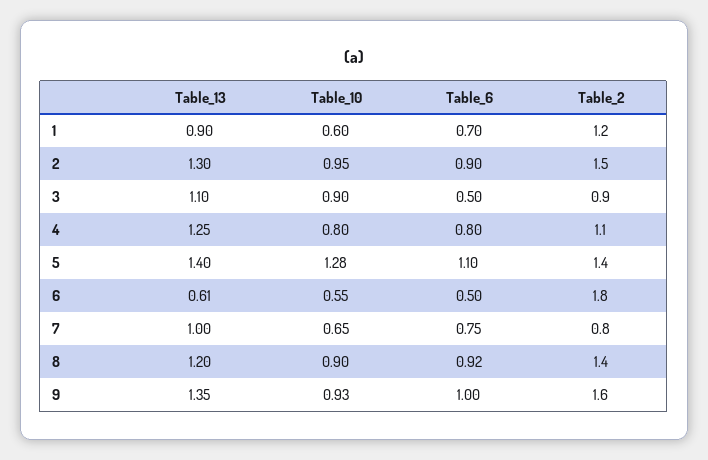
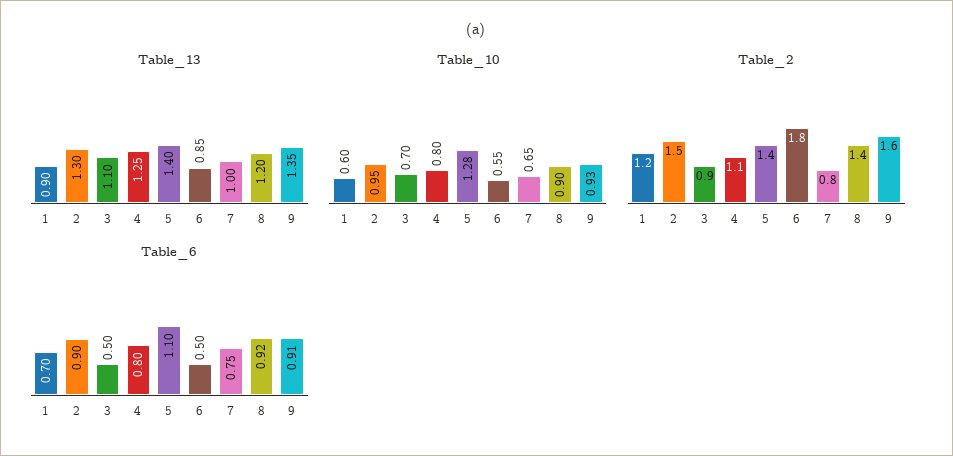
  {
    "Table_13": {
      "1": 0.9,
      "2": 1.3,
      "3": 1.1,
      "4": 1.25,
      "5": 1.4,
-     "6": 0.61,
+     "6": 0.85,
      "7": 1,
      "8": 1.2,
      "9": 1.35
    },
    "Table_10": {
      "1": 0.6,
      "2": 0.95,
-     "3": 0.9,
+     "3": 0.7,
      "4": 0.8,
      "5": 1.28,
      "6": 0.55,
      "7": 0.65,
      "8": 0.9,
      "9": 0.93
    },
    "Table_6": {
      "1": 0.7,
      "2": 0.9,
      "3": 0.5,
      "4": 0.8,
      "5": 1.1,
      "6": 0.5,
      "7": 0.75,
      "8": 0.92,
-     "9": 1
+     "9": 0.91
    },
    "Table_2": {
      "1": 1.2,
      "2": 1.5,
      "3": 0.9,
      "4": 1.1,
      "5": 1.4,
      "6": 1.8,
      "7": 0.8,
      "8": 1.4,
      "9": 1.6
    }
  }

